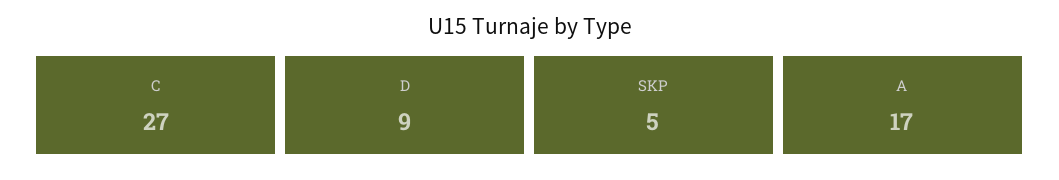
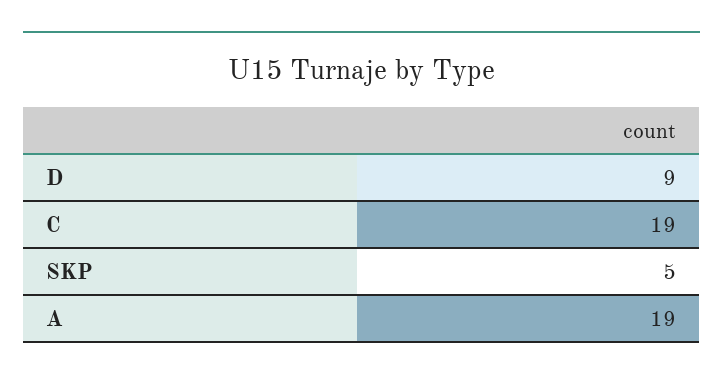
  {
-   "C": 27,
+   "C": 19,
    "D": 9,
    "SKP": 5,
-   "A": 17
+   "A": 19
  }

